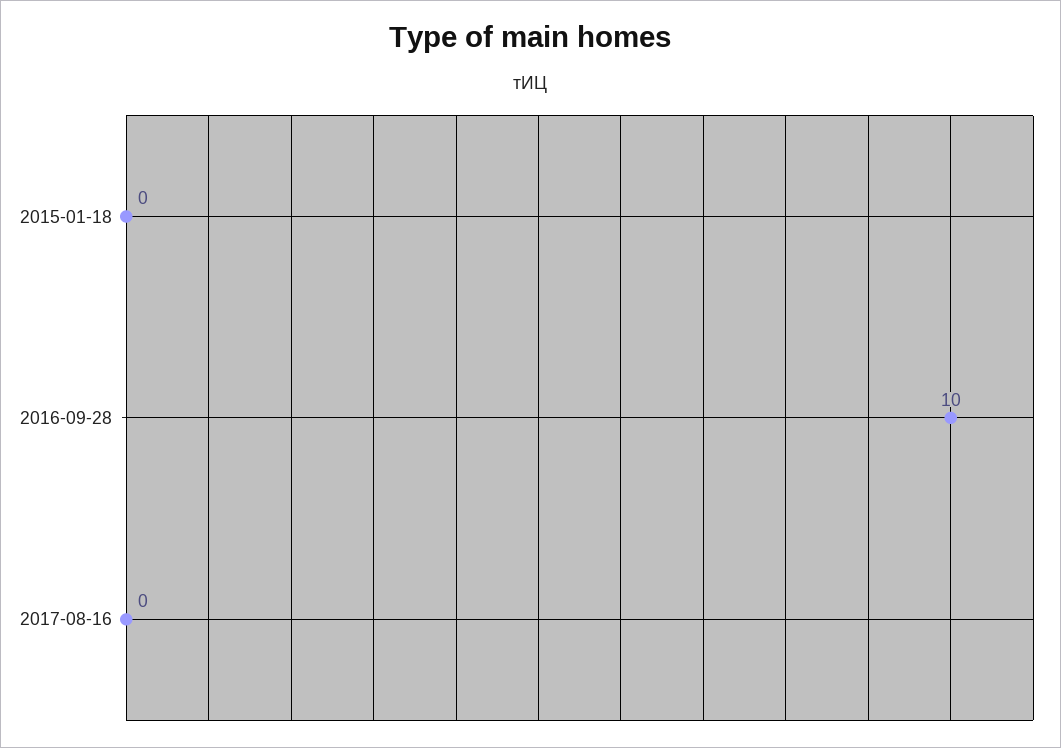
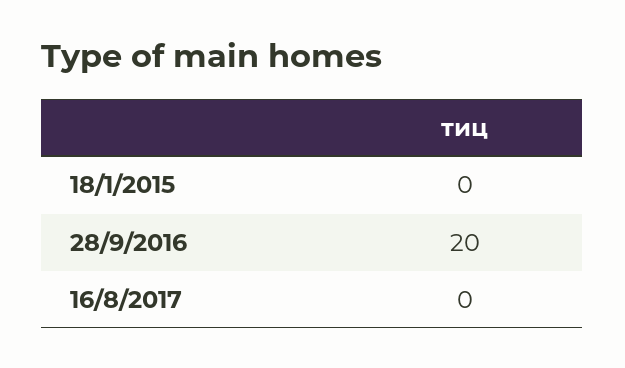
  {
    "2015-01-18": 0,
-   "2016-09-28": 10,
+   "2016-09-28": 20,
    "2017-08-16": 0
  }

